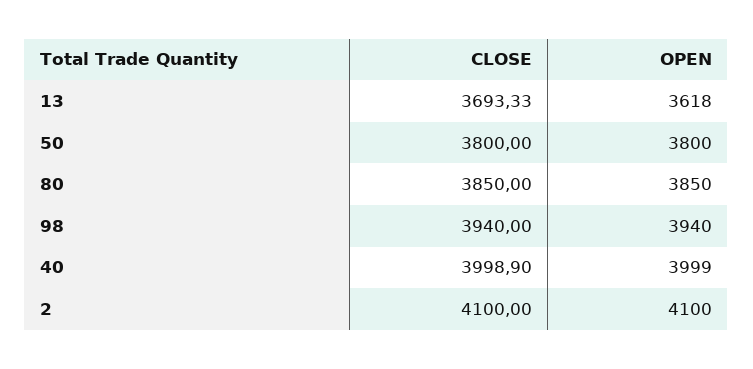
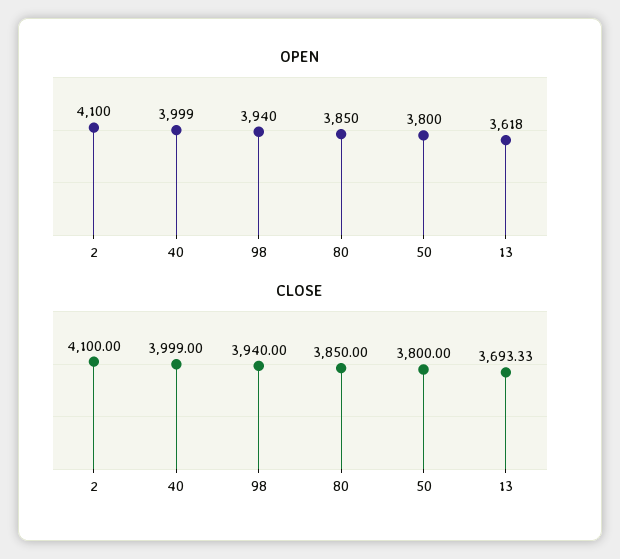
  {
    "CLOSE": {
      "13": 3693.33,
      "50": 3800,
      "80": 3850,
      "98": 3940,
-     "40": 3998.9,
+     "40": 3999,
      "2": 4100
    },
    "OPEN": {
      "13": 3618,
      "50": 3800,
      "80": 3850,
      "98": 3940,
      "40": 3999,
      "2": 4100
    }
  }

